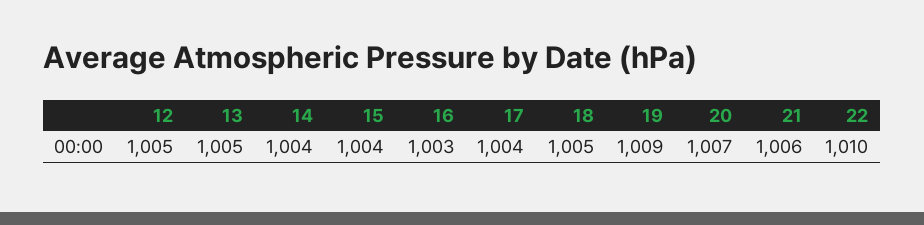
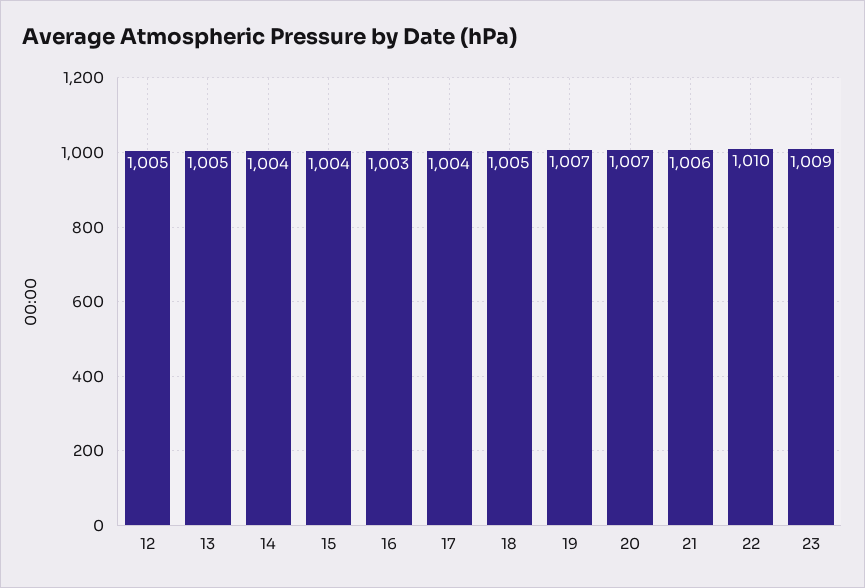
  {
    "12": 1005,
    "13": 1005,
    "14": 1004,
    "15": 1004,
    "16": 1003,
    "17": 1004,
    "18": 1005,
-   "19": 1009,
+   "19": 1007,
    "20": 1007,
    "21": 1006,
-   "22": 1010
+   "22": 1010,
+   "23": 1009
  }

